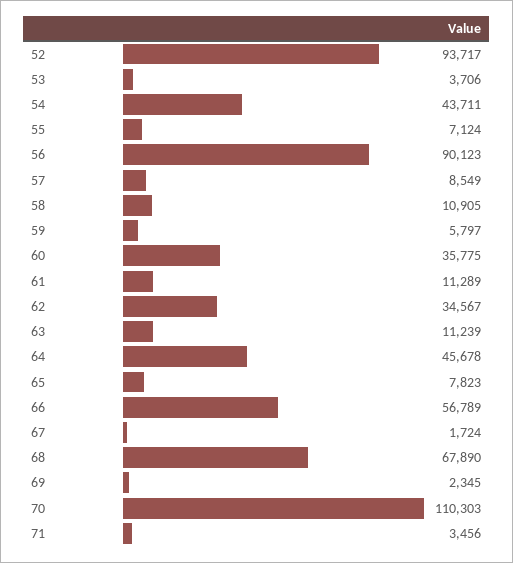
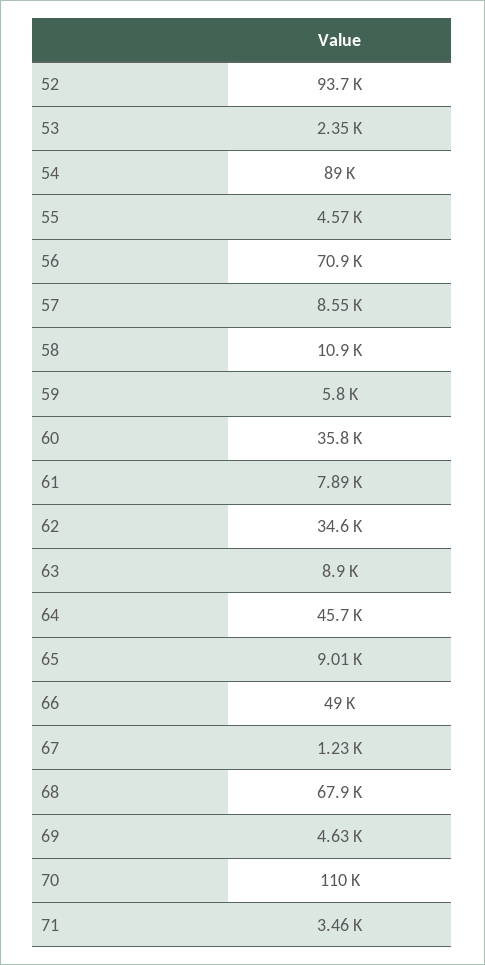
  {
    "52": 93717,
-   "53": 3706,
+   "53": 2350,
-   "54": 43711,
+   "54": 89000,
-   "55": 7124,
+   "55": 4570,
-   "56": 90123,
+   "56": 70900,
    "57": 8549,
    "58": 10905,
    "59": 5797,
    "60": 35775,
-   "61": 11289,
+   "61": 7890,
    "62": 34567,
-   "63": 11239,
+   "63": 8900,
    "64": 45678,
-   "65": 7823,
+   "65": 9010,
-   "66": 56789,
+   "66": 49000,
-   "67": 1724,
+   "67": 1230,
    "68": 67890,
-   "69": 2345,
+   "69": 4630,
    "70": 110303,
    "71": 3456
  }

